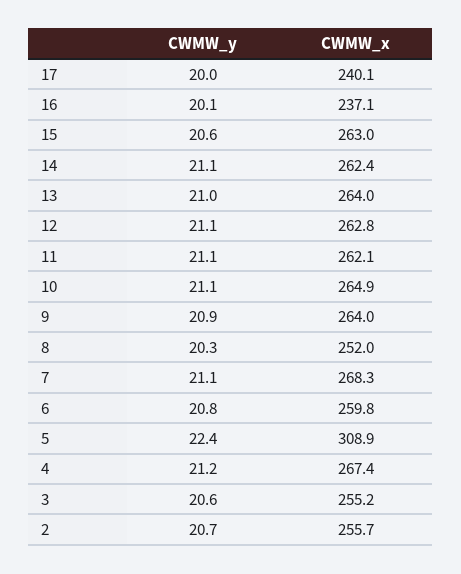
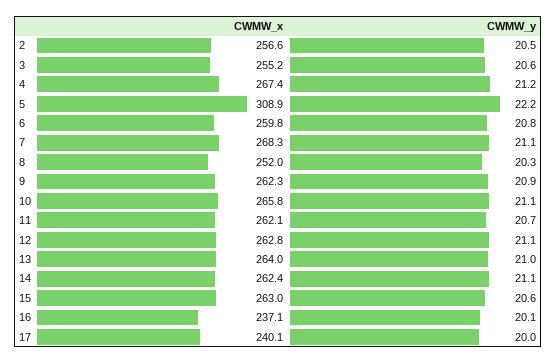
  {
    "CWMW_y": {
      "17": 20,
      "16": 20.1,
      "15": 20.6,
      "14": 21.1,
      "13": 21,
      "12": 21.1,
-     "11": 21.1,
+     "11": 20.7,
      "10": 21.1,
      "9": 20.9,
      "8": 20.3,
      "7": 21.1,
      "6": 20.8,
-     "5": 22.4,
+     "5": 22.2,
      "4": 21.2,
      "3": 20.6,
-     "2": 20.7
+     "2": 20.5
    },
    "CWMW_x": {
      "17": 240.1,
      "16": 237.1,
      "15": 263,
      "14": 262.4,
      "13": 264,
      "12": 262.8,
      "11": 262.1,
-     "10": 264.9,
+     "10": 265.8,
-     "9": 264,
+     "9": 262.3,
      "8": 252,
      "7": 268.3,
      "6": 259.8,
      "5": 308.9,
      "4": 267.4,
      "3": 255.2,
-     "2": 255.7
+     "2": 256.6
    }
  }

